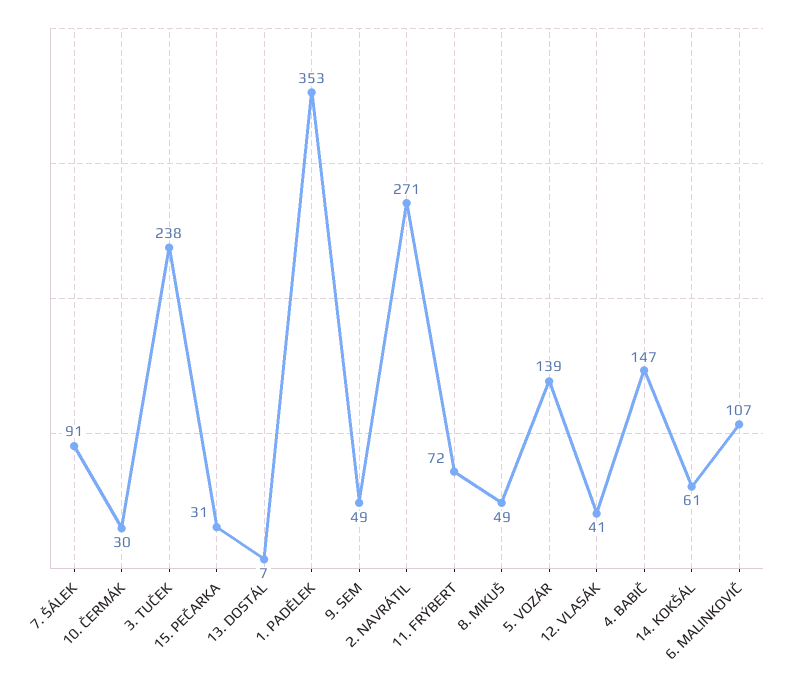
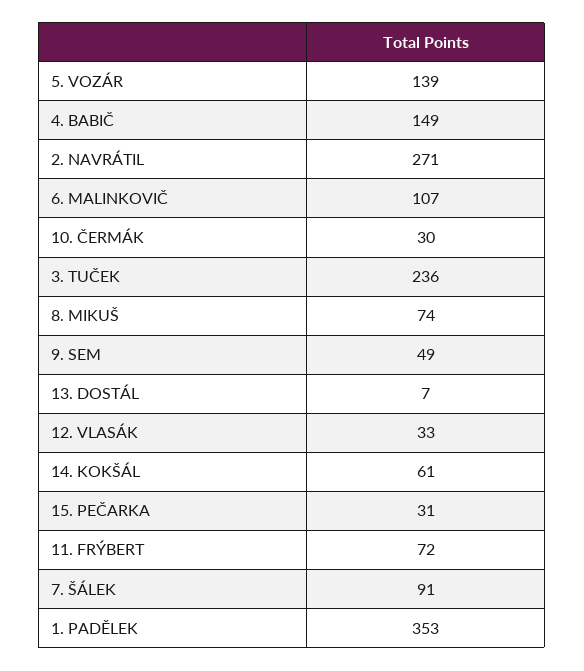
  {
    "7. ŠÁLEK": 91,
    "10. ČERMÁK": 30,
-   "3. TUČEK": 238,
+   "3. TUČEK": 236,
    "15. PEČARKA": 31,
    "13. DOSTÁL": 7,
    "1. PADĚLEK": 353,
    "9. SEM": 49,
    "2. NAVRÁTIL": 271,
    "11. FRÝBERT": 72,
-   "8. MIKUŠ": 49,
+   "8. MIKUŠ": 74,
    "5. VOZÁR": 139,
-   "12. VLASÁK": 41,
+   "12. VLASÁK": 33,
-   "4. BABIČ": 147,
+   "4. BABIČ": 149,
    "14. KOKŠÁL": 61,
    "6. MALINKOVIČ": 107
  }

